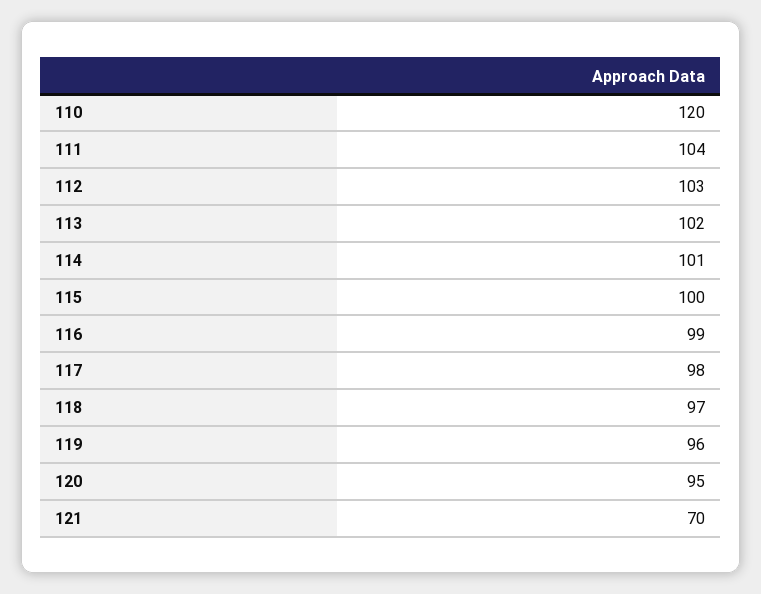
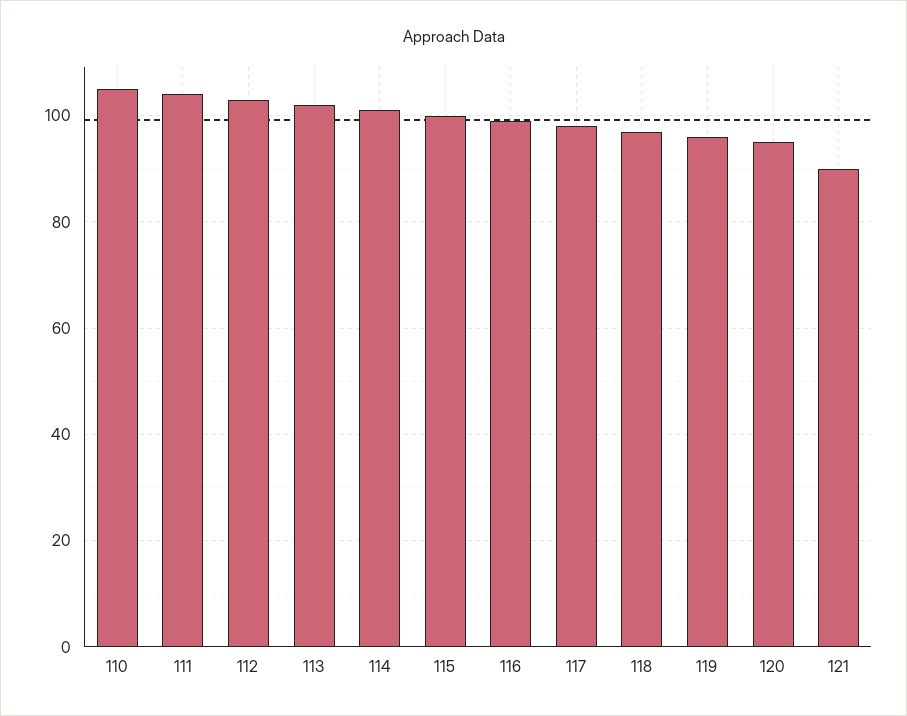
  {
-   "110": 120,
+   "110": 105,
    "111": 104,
    "112": 103,
    "113": 102,
    "114": 101,
    "115": 100,
    "116": 99,
    "117": 98,
    "118": 97,
    "119": 96,
    "120": 95,
-   "121": 70
+   "121": 90
  }

